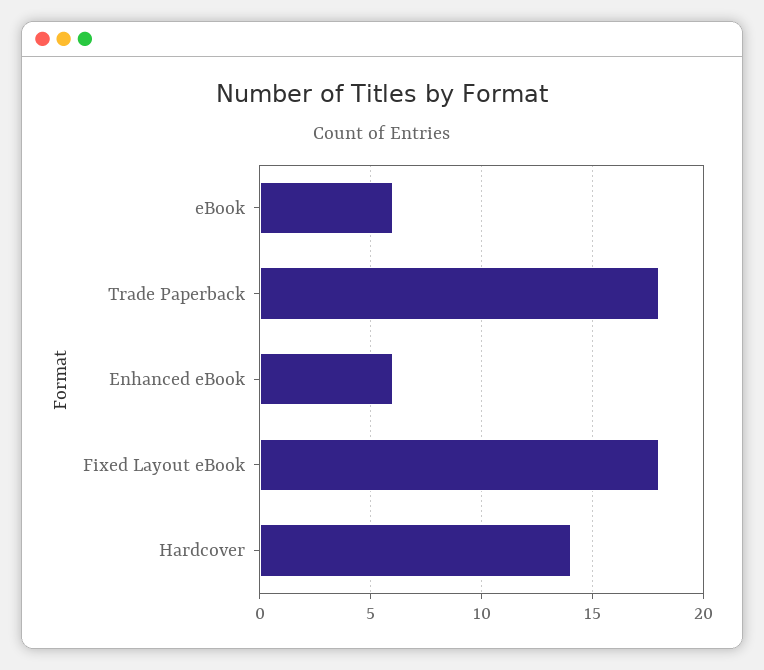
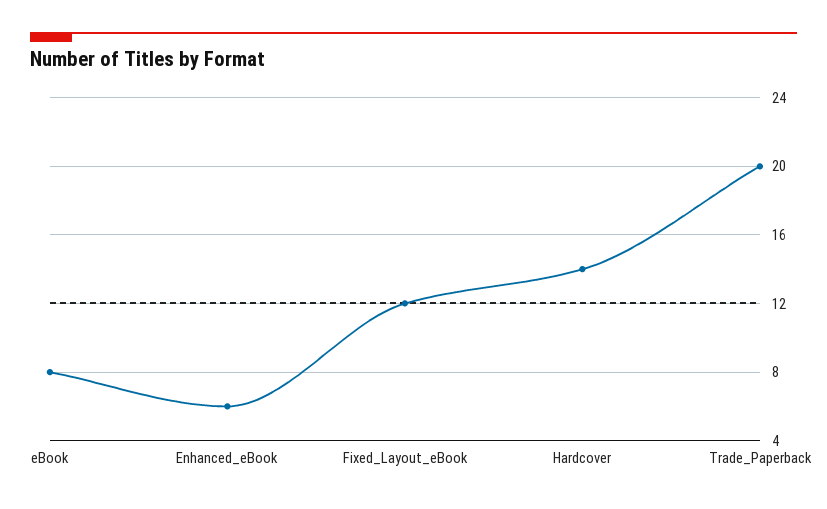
  {
-   "eBook": 6,
+   "eBook": 8,
-   "Trade Paperback": 18,
+   "Trade Paperback": 20,
    "Enhanced eBook": 6,
-   "Fixed Layout eBook": 18,
+   "Fixed Layout eBook": 12,
    "Hardcover": 14
  }

